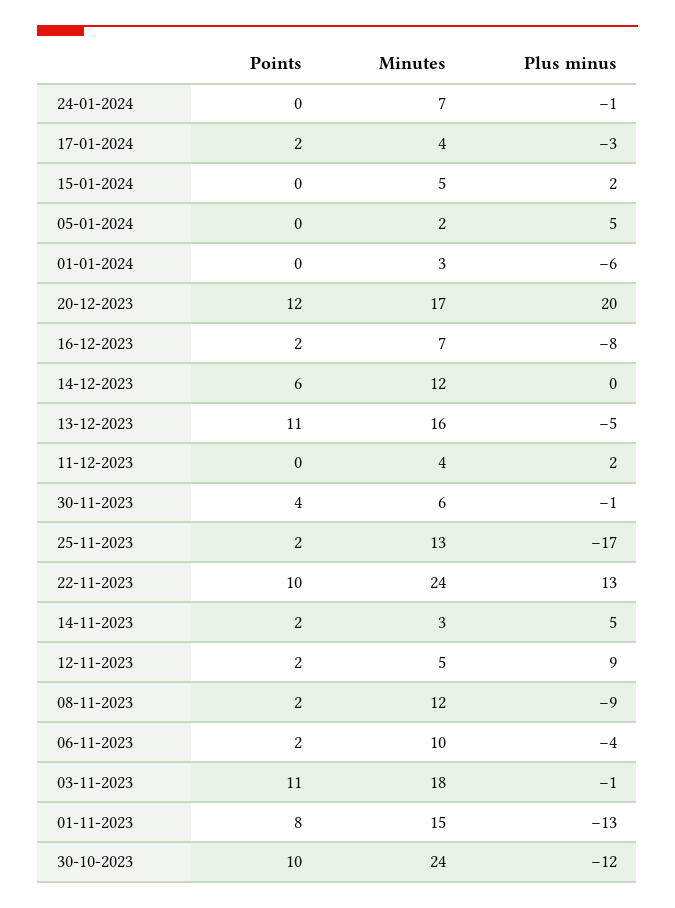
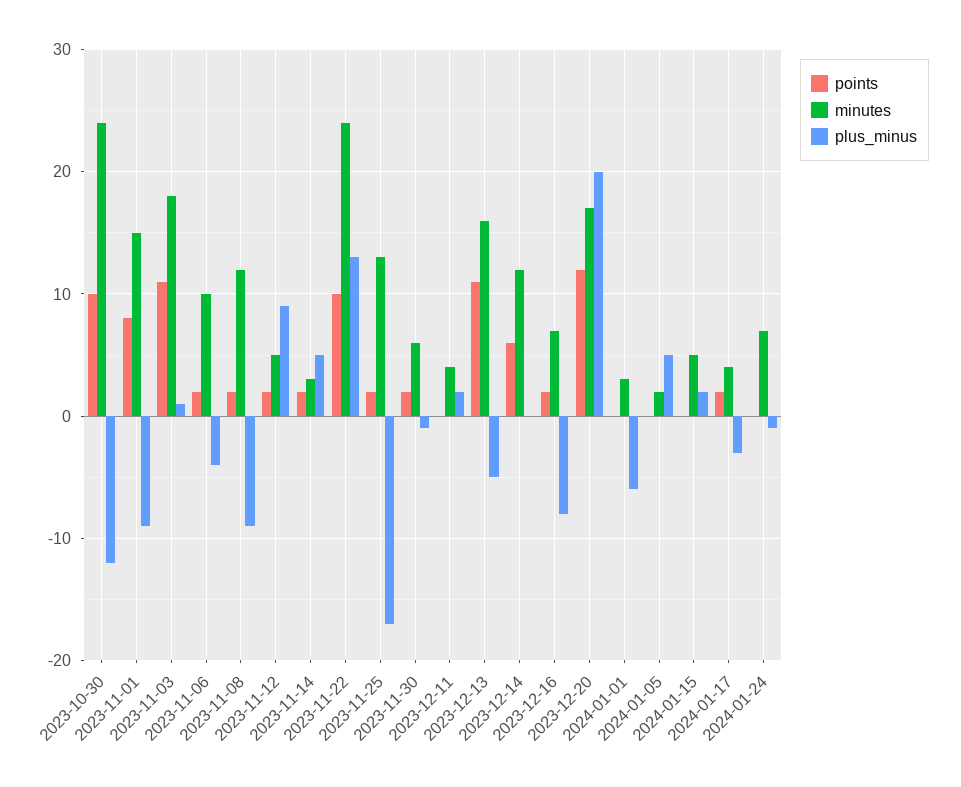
  {
    "Points": {
      "24-01-2024": 0,
      "17-01-2024": 2,
      "15-01-2024": 0,
      "05-01-2024": 0,
      "01-01-2024": 0,
      "20-12-2023": 12,
      "16-12-2023": 2,
      "14-12-2023": 6,
      "13-12-2023": 11,
      "11-12-2023": 0,
-     "30-11-2023": 4,
+     "30-11-2023": 2,
      "25-11-2023": 2,
      "22-11-2023": 10,
      "14-11-2023": 2,
      "12-11-2023": 2,
      "08-11-2023": 2,
      "06-11-2023": 2,
      "03-11-2023": 11,
      "01-11-2023": 8,
      "30-10-2023": 10
    },
    "Minutes": {
      "24-01-2024": 7,
      "17-01-2024": 4,
      "15-01-2024": 5,
      "05-01-2024": 2,
      "01-01-2024": 3,
      "20-12-2023": 17,
      "16-12-2023": 7,
      "14-12-2023": 12,
      "13-12-2023": 16,
      "11-12-2023": 4,
      "30-11-2023": 6,
      "25-11-2023": 13,
      "22-11-2023": 24,
      "14-11-2023": 3,
      "12-11-2023": 5,
      "08-11-2023": 12,
      "06-11-2023": 10,
      "03-11-2023": 18,
      "01-11-2023": 15,
      "30-10-2023": 24
    },
    "Plus minus": {
      "24-01-2024": -1,
      "17-01-2024": -3,
      "15-01-2024": 2,
      "05-01-2024": 5,
      "01-01-2024": -6,
      "20-12-2023": 20,
      "16-12-2023": -8,
      "14-12-2023": 0,
      "13-12-2023": -5,
      "11-12-2023": 2,
      "30-11-2023": -1,
      "25-11-2023": -17,
      "22-11-2023": 13,
      "14-11-2023": 5,
      "12-11-2023": 9,
      "08-11-2023": -9,
      "06-11-2023": -4,
-     "03-11-2023": -1,
+     "03-11-2023": 1,
-     "01-11-2023": -13,
+     "01-11-2023": -9,
      "30-10-2023": -12
    }
  }

